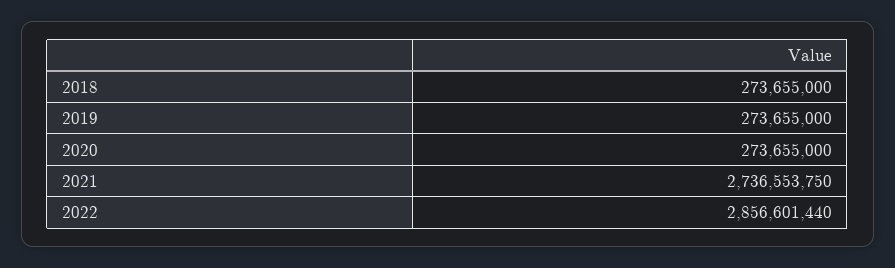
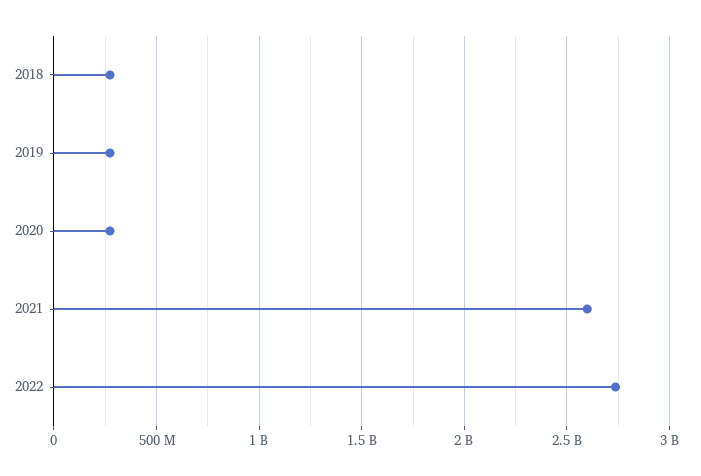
  {
    "2018": 273655000,
    "2019": 273655000,
    "2020": 273655000,
-   "2021": 2736553750,
+   "2021": 2600000000,
-   "2022": 2856601440
+   "2022": 2750000000
  }

